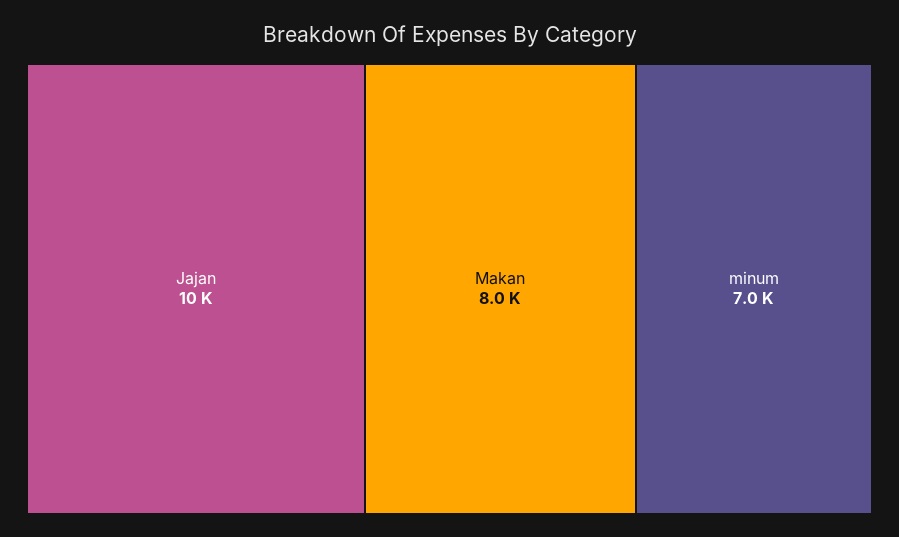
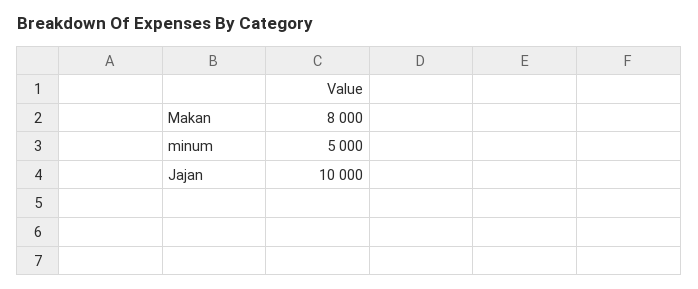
  {
    "Jajan": 10000,
    "Makan": 8000,
-   "minum": 7000
+   "minum": 5000
  }

